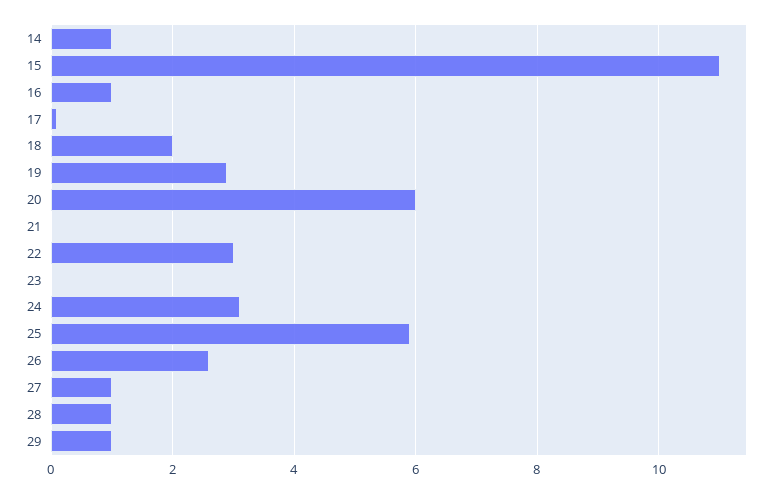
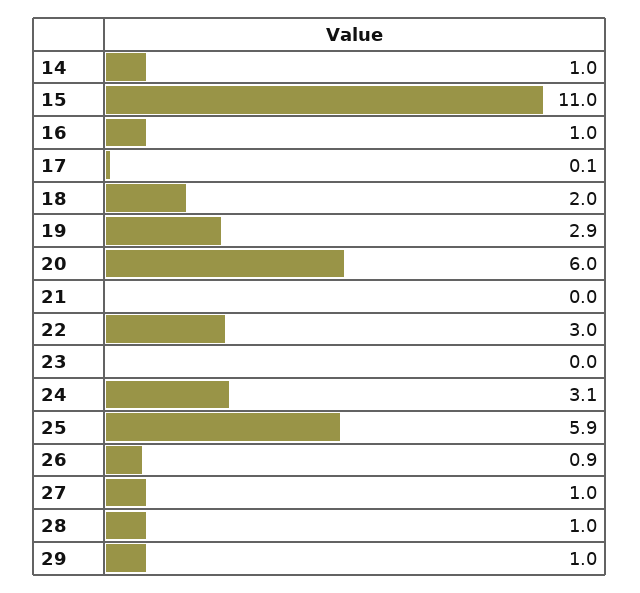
  {
    "14": 1,
    "15": 11,
    "16": 1,
    "17": 0.1,
    "18": 2,
    "19": 2.9,
    "20": 6,
    "21": 0,
    "22": 3,
    "23": 0,
    "24": 3.1,
    "25": 5.9,
-   "26": 2.5,
+   "26": 0.9,
    "27": 1,
    "28": 1,
    "29": 1
  }

